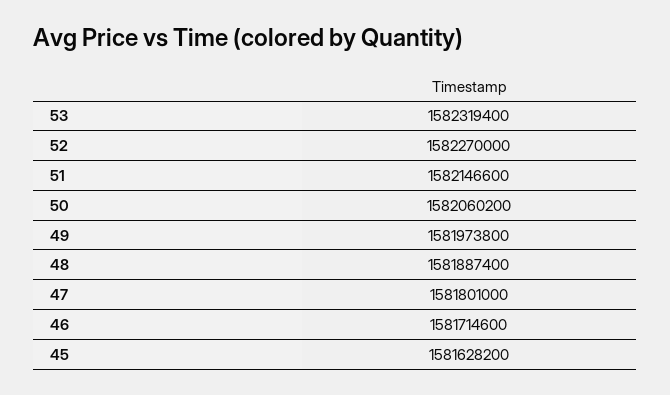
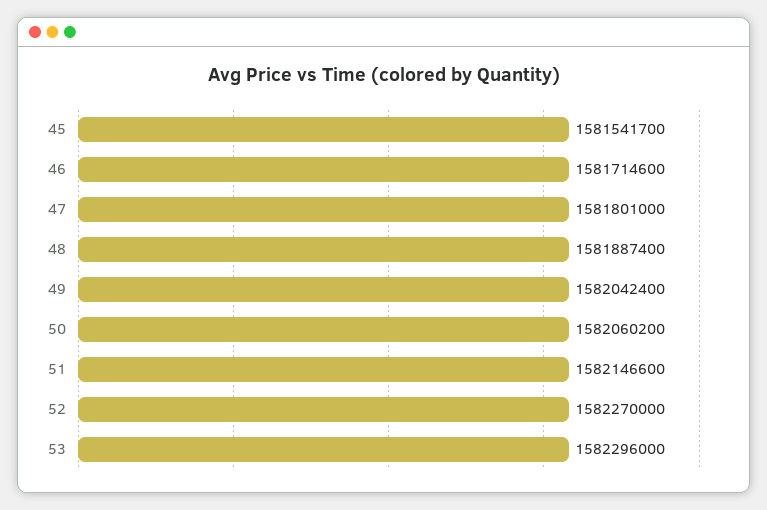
  {
-   "53": 1582319400,
+   "53": 1582296000,
    "52": 1582270000,
    "51": 1582146600,
    "50": 1582060200,
-   "49": 1581973800,
+   "49": 1582042400,
    "48": 1581887400,
    "47": 1581801000,
    "46": 1581714600,
-   "45": 1581628200
+   "45": 1581541700
  }

